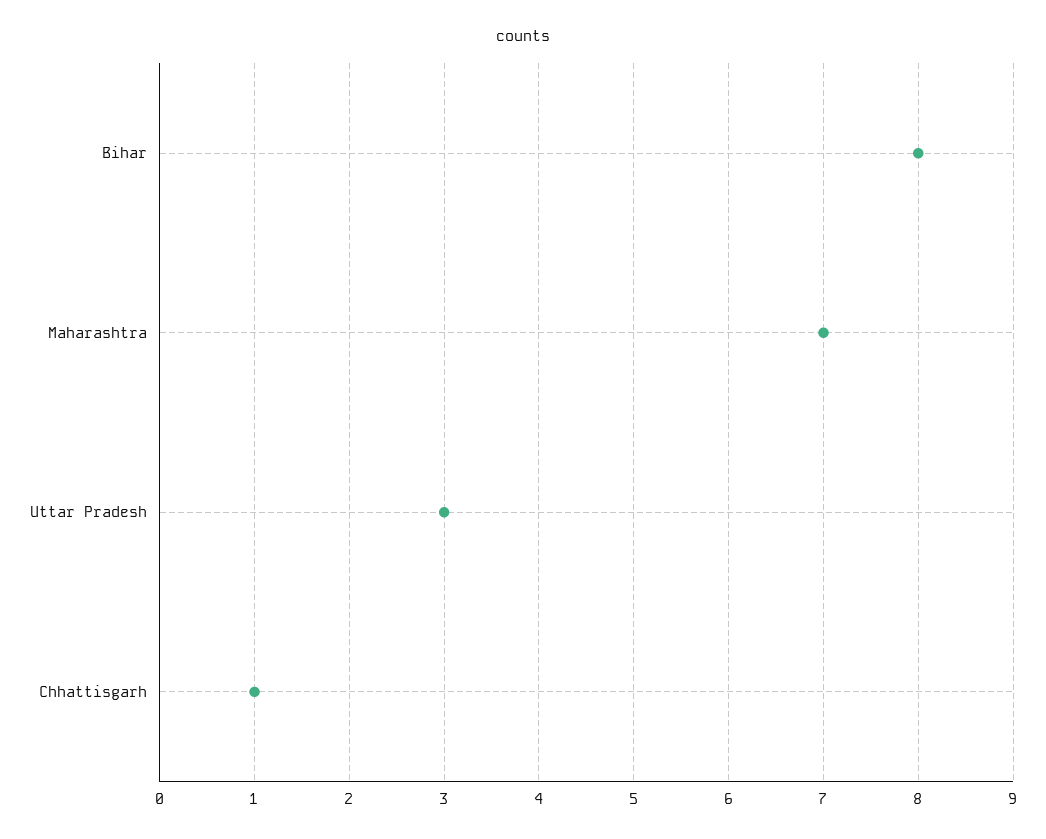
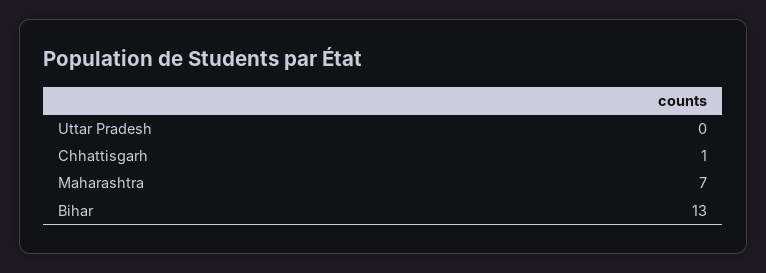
  {
-   "Bihar": 8,
+   "Bihar": 13,
    "Maharashtra": 7,
-   "Uttar Pradesh": 3,
+   "Uttar Pradesh": 0,
    "Chhattisgarh": 1
  }

